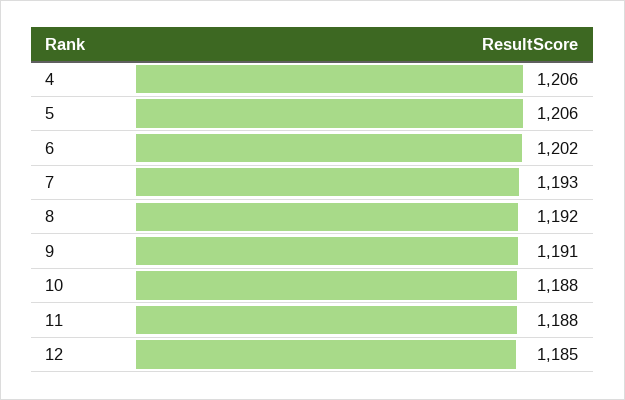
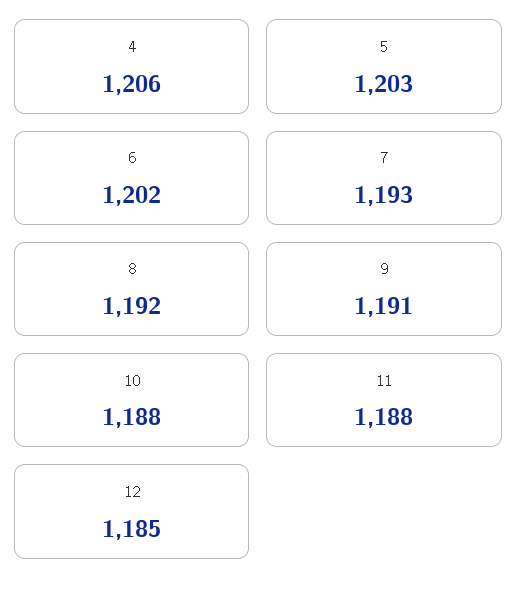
  {
    "4": 1206,
-   "5": 1206,
+   "5": 1203,
    "6": 1202,
    "7": 1193,
    "8": 1192,
    "9": 1191,
    "10": 1188,
    "11": 1188,
    "12": 1185
  }

